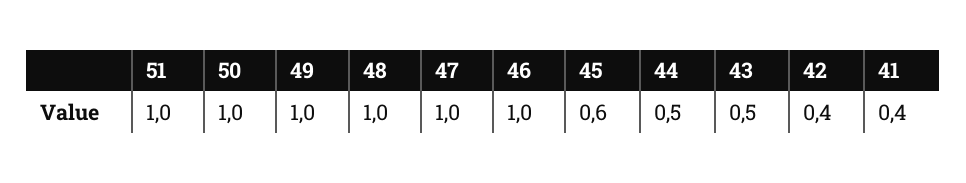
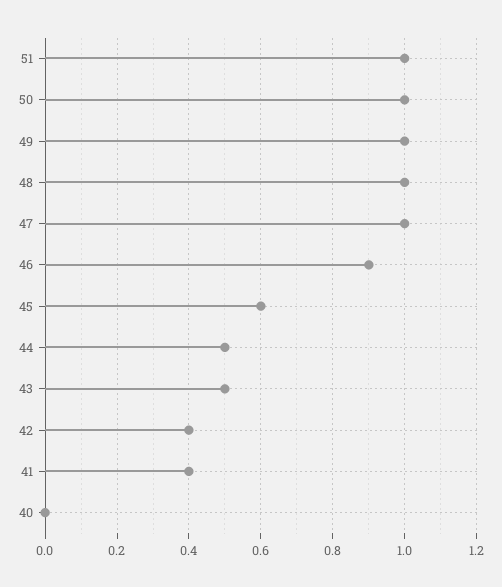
  {
    "51": 1,
    "50": 1,
    "49": 1,
    "48": 1,
    "47": 1,
-   "46": 1,
+   "46": 0.9,
    "45": 0.6,
    "44": 0.5,
    "43": 0.5,
    "42": 0.4,
-   "41": 0.4
+   "41": 0.4,
+   "40": 0
  }

